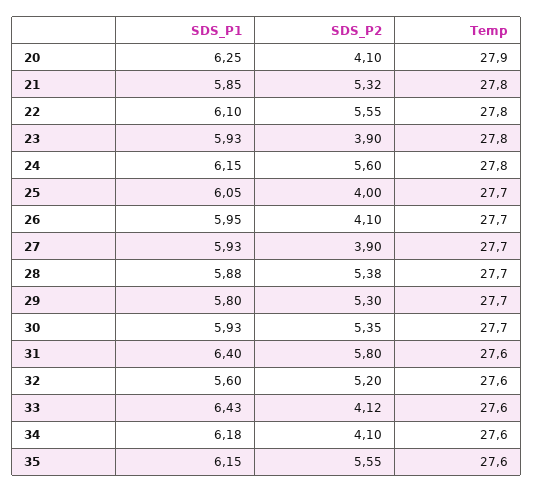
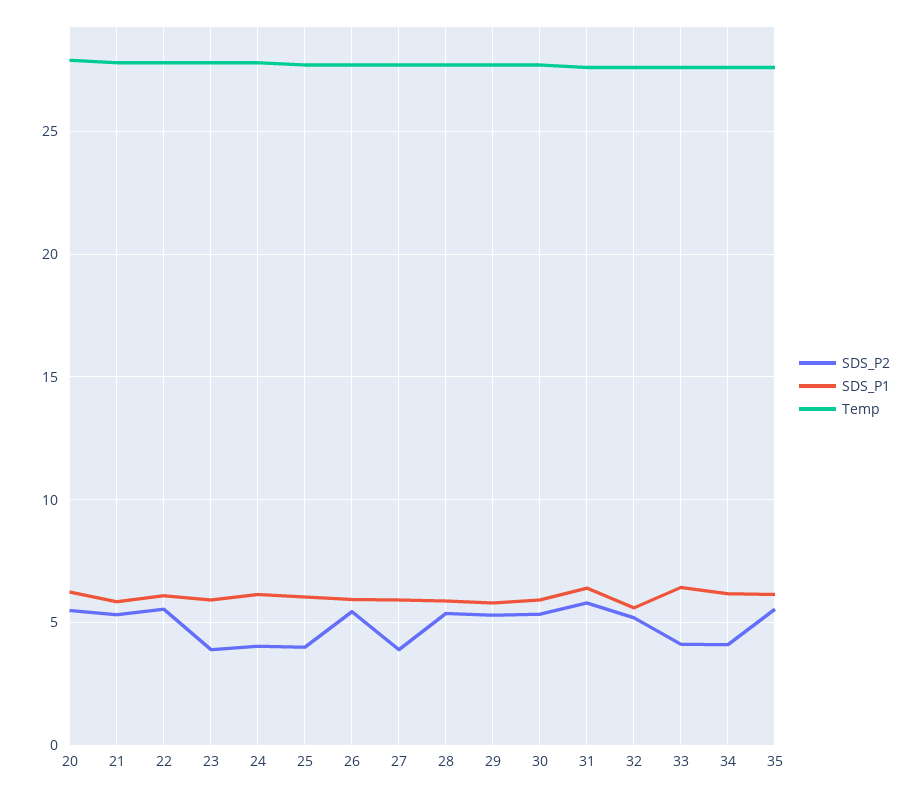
  {
    "SDS_P1": {
      "20": 6.25,
      "21": 5.85,
      "22": 6.1,
      "23": 5.93,
      "24": 6.15,
      "25": 6.05,
      "26": 5.95,
      "27": 5.93,
      "28": 5.88,
      "29": 5.8,
      "30": 5.93,
      "31": 6.4,
      "32": 5.6,
      "33": 6.43,
      "34": 6.18,
      "35": 6.15
    },
    "SDS_P2": {
-     "20": 4.1,
+     "20": 5.5,
      "21": 5.32,
      "22": 5.55,
      "23": 3.9,
-     "24": 5.6,
+     "24": 4,
      "25": 4,
-     "26": 4.1,
+     "26": 5.5,
      "27": 3.9,
      "28": 5.38,
      "29": 5.3,
      "30": 5.35,
      "31": 5.8,
      "32": 5.2,
      "33": 4.12,
      "34": 4.1,
      "35": 5.55
    },
    "Temp": {
      "20": 27.9,
      "21": 27.8,
      "22": 27.8,
      "23": 27.8,
      "24": 27.8,
      "25": 27.7,
      "26": 27.7,
      "27": 27.7,
      "28": 27.7,
      "29": 27.7,
      "30": 27.7,
      "31": 27.6,
      "32": 27.6,
      "33": 27.6,
      "34": 27.6,
      "35": 27.6
    }
  }

